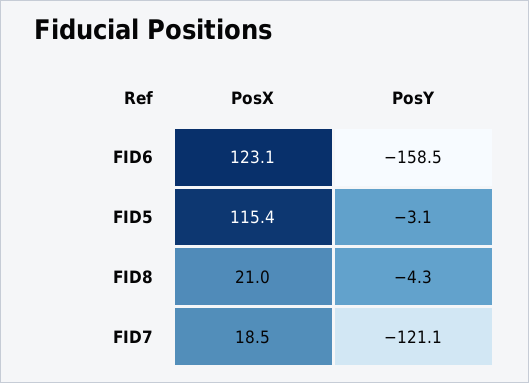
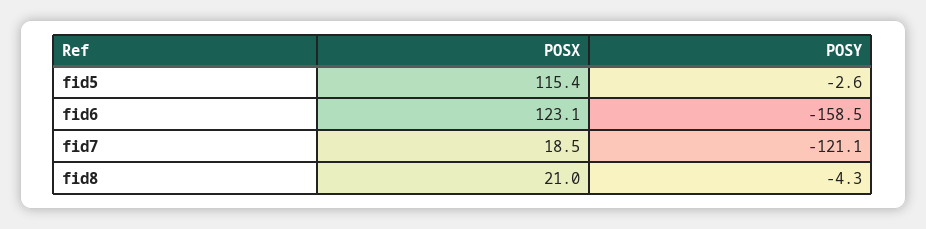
  {
    "PosX": {
      "FID6": 123.1,
      "FID5": 115.4,
      "FID8": 21,
      "FID7": 18.5
    },
    "PosY": {
      "FID6": -158.5,
-     "FID5": -3.1,
+     "FID5": -2.6,
      "FID8": -4.3,
      "FID7": -121.1
    }
  }

